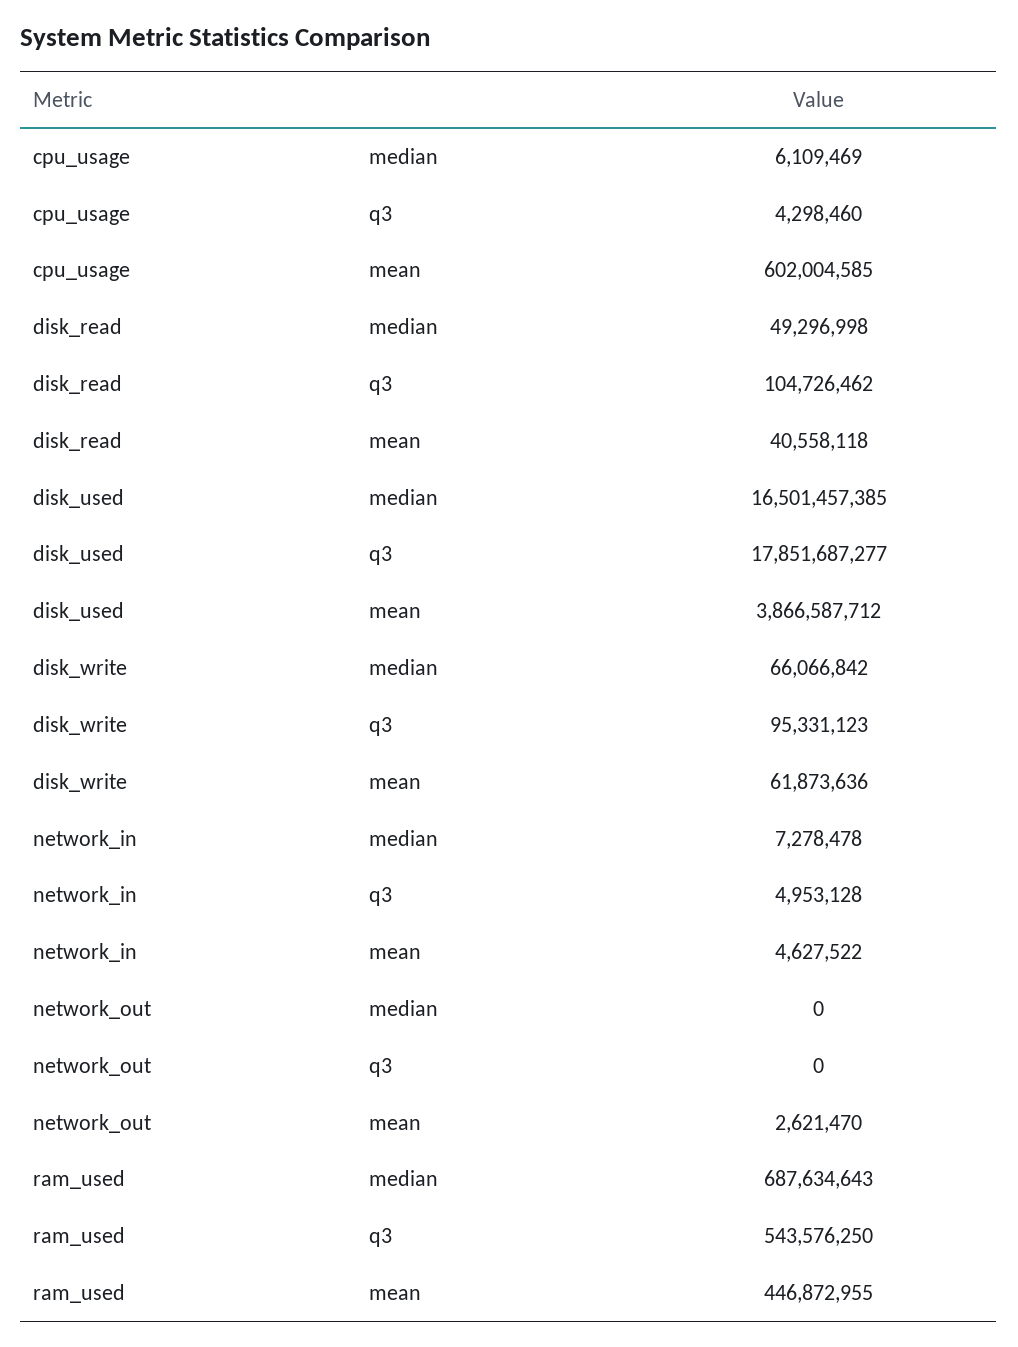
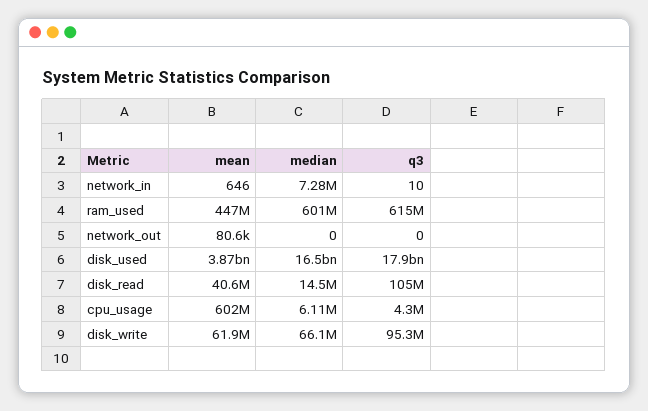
  {
    "cpu_usage": {
      "median": 6109469,
      "q3": 4298460,
      "mean": 602004585
    },
    "disk_read": {
-     "median": 49296998,
+     "median": 14500000,
      "q3": 104726462,
      "mean": 40558118
    },
    "disk_used": {
      "median": 16501457385,
      "q3": 17851687277,
      "mean": 3866587712
    },
    "disk_write": {
      "median": 66066842,
      "q3": 95331123,
      "mean": 61873636
    },
    "network_in": {
      "median": 7278478,
-     "q3": 4953128,
+     "q3": 10,
-     "mean": 4627522
+     "mean": 646
    },
    "network_out": {
      "median": 0,
      "q3": 0,
-     "mean": 2621470
+     "mean": 80600
    },
    "ram_used": {
-     "median": 687634643,
+     "median": 601000000,
-     "q3": 543576250,
+     "q3": 615000000,
      "mean": 446872955
    }
  }

